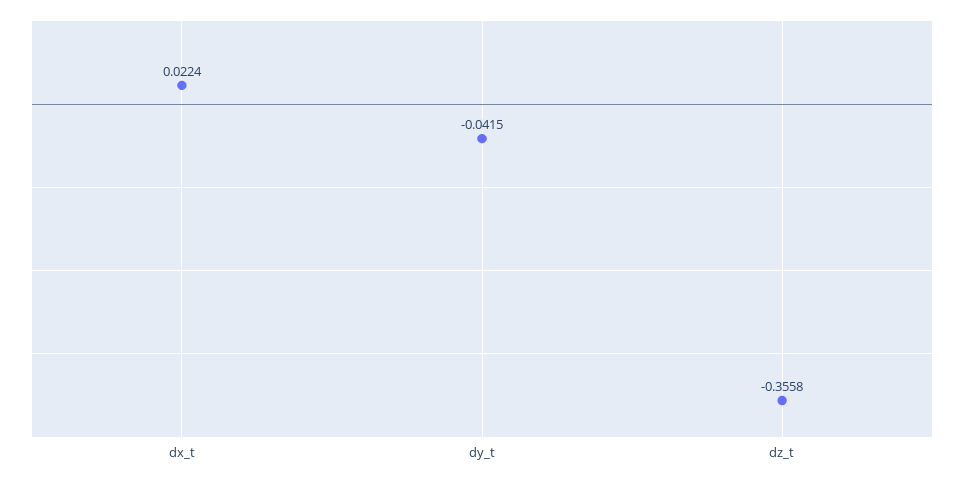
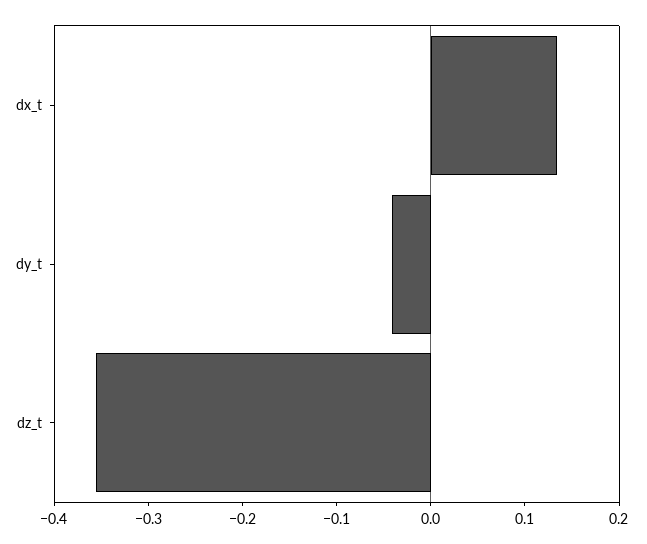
  {
-   "dx_t": 0.0224,
+   "dx_t": 0.14,
    "dy_t": -0.0415,
    "dz_t": -0.3558
  }

